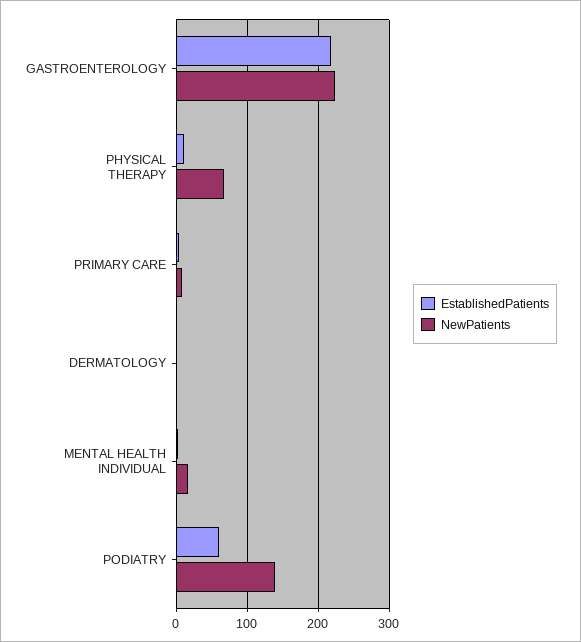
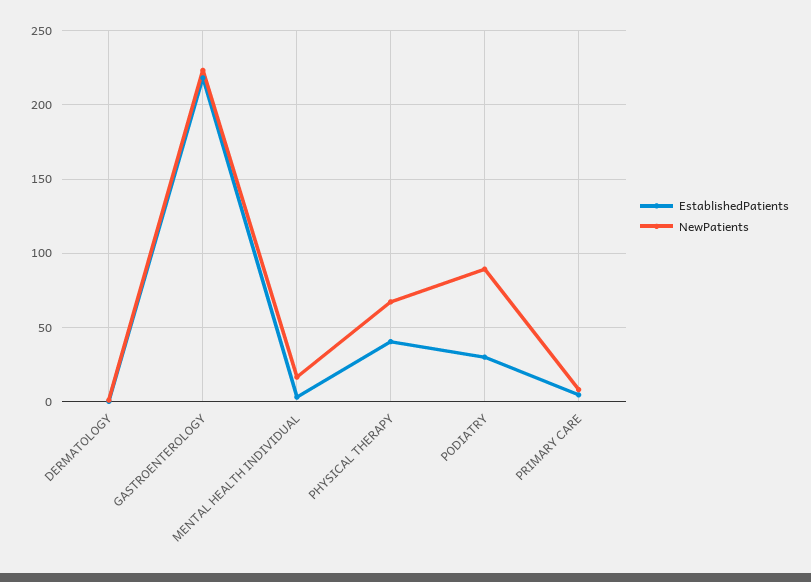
  {
    "EstablishedPatients": {
      "GASTROENTEROLOGY": 220,
-     "PHYSICAL THERAPY": 10,
+     "PHYSICAL THERAPY": 40,
      "PRIMARY CARE": 5,
      "DERMATOLOGY": 0,
      "MENTAL HEALTH INDIVIDUAL": 5,
-     "PODIATRY": 60
+     "PODIATRY": 30
    },
    "NewPatients": {
      "GASTROENTEROLOGY": 225,
      "PHYSICAL THERAPY": 65,
      "PRIMARY CARE": 10,
      "DERMATOLOGY": 0,
      "MENTAL HEALTH INDIVIDUAL": 15,
-     "PODIATRY": 140
+     "PODIATRY": 90
    }
  }

